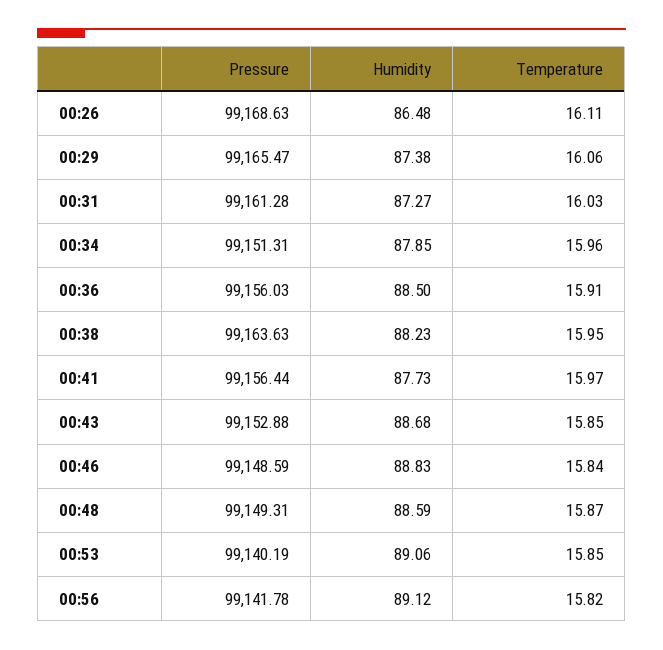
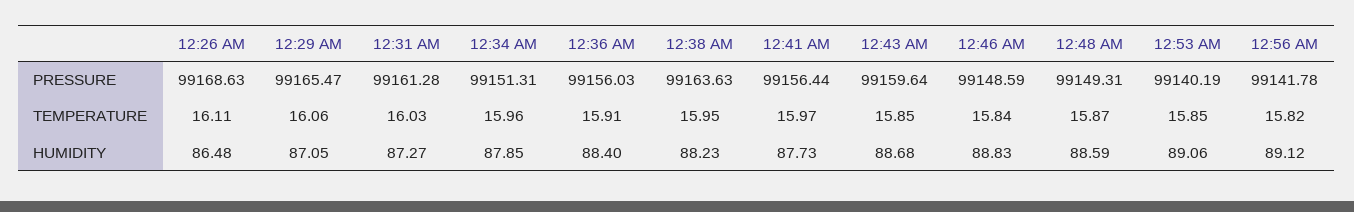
  {
    "Pressure": {
      "00:26": 99168.63,
      "00:29": 99165.47,
      "00:31": 99161.28,
      "00:34": 99151.31,
      "00:36": 99156.03,
      "00:38": 99163.63,
      "00:41": 99156.44,
-     "00:43": 99152.88,
+     "00:43": 99159.64,
      "00:46": 99148.59,
      "00:48": 99149.31,
      "00:53": 99140.19,
      "00:56": 99141.78
    },
    "Humidity": {
      "00:26": 86.48,
-     "00:29": 87.38,
+     "00:29": 87.05,
      "00:31": 87.27,
      "00:34": 87.85,
-     "00:36": 88.5,
+     "00:36": 88.4,
      "00:38": 88.23,
      "00:41": 87.73,
      "00:43": 88.68,
      "00:46": 88.83,
      "00:48": 88.59,
      "00:53": 89.06,
      "00:56": 89.12
    },
    "Temperature": {
      "00:26": 16.11,
      "00:29": 16.06,
      "00:31": 16.03,
      "00:34": 15.96,
      "00:36": 15.91,
      "00:38": 15.95,
      "00:41": 15.97,
      "00:43": 15.85,
      "00:46": 15.84,
      "00:48": 15.87,
      "00:53": 15.85,
      "00:56": 15.82
    }
  }

